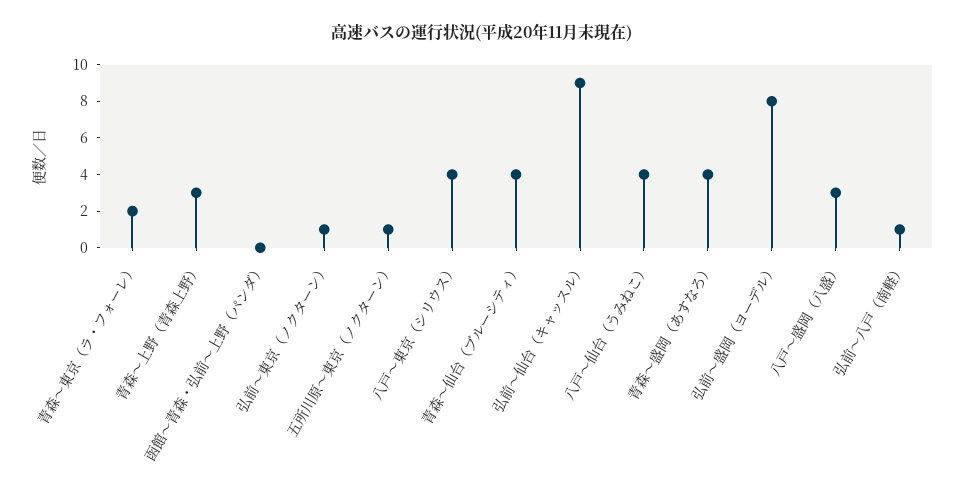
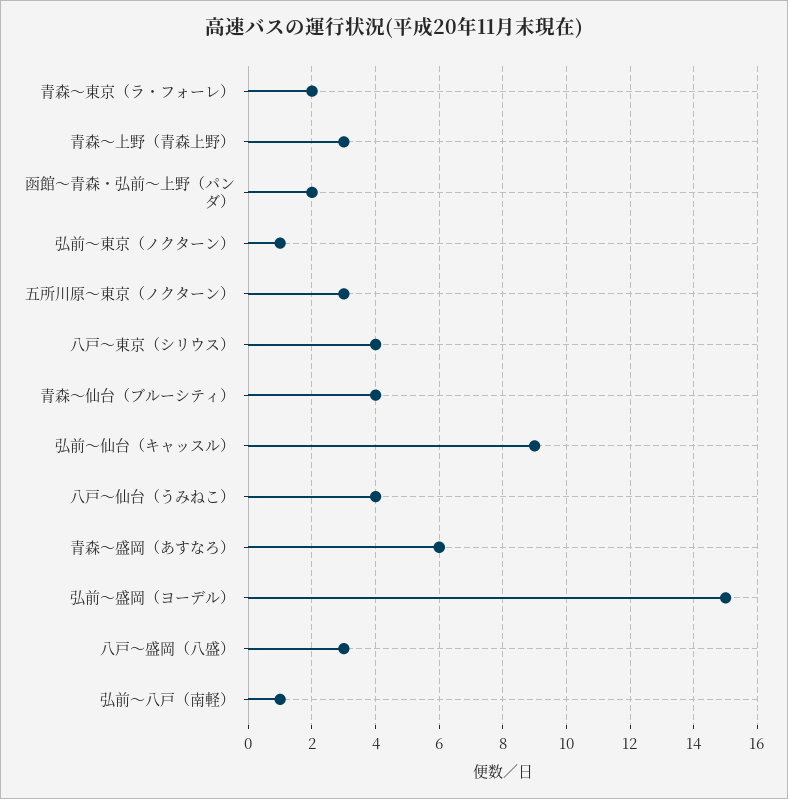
  {
    "青森～東京（ラ・フォーレ）": 2,
    "青森～上野（青森上野）": 3,
-   "函館～青森・弘前～上野（パンダ）": 0,
+   "函館～青森・弘前～上野（パンダ）": 2,
    "弘前～東京（ノクターン）": 1,
-   "五所川原～東京（ノクターン）": 1,
+   "五所川原～東京（ノクターン）": 3,
    "八戸～東京（シリウス）": 4,
    "青森～仙台（ブルーシティ）": 4,
    "弘前～仙台（キャッスル）": 9,
    "八戸～仙台（うみねこ）": 4,
-   "青森～盛岡（あすなろ）": 4,
+   "青森～盛岡（あすなろ）": 6,
-   "弘前～盛岡（ヨーデル）": 8,
+   "弘前～盛岡（ヨーデル）": 15,
    "八戸～盛岡（八盛）": 3,
    "弘前～八戸（南軽）": 1
  }

